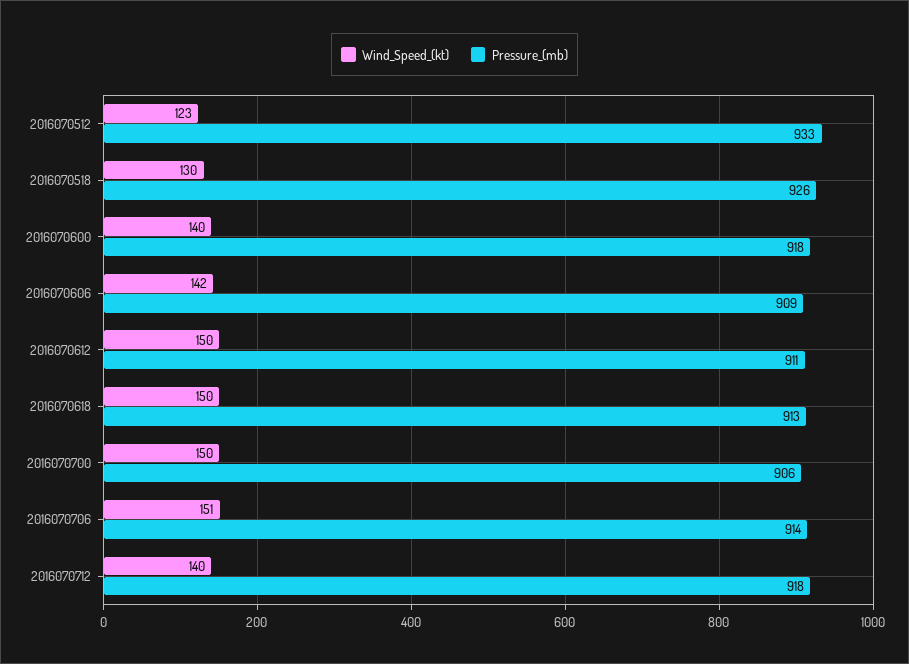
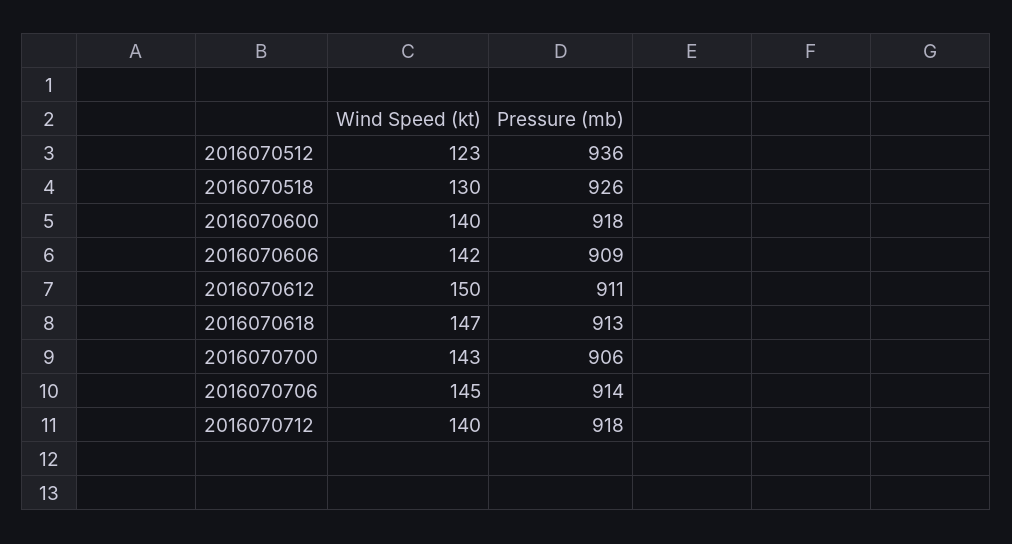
  {
    "Wind_Speed_(kt)": {
      "2016070512": 123,
      "2016070518": 130,
      "2016070600": 140,
      "2016070606": 142,
      "2016070612": 150,
-     "2016070618": 150,
+     "2016070618": 147,
-     "2016070700": 150,
+     "2016070700": 143,
-     "2016070706": 151,
+     "2016070706": 145,
      "2016070712": 140
    },
    "Pressure_(mb)": {
-     "2016070512": 933,
+     "2016070512": 936,
      "2016070518": 926,
      "2016070600": 918,
      "2016070606": 909,
      "2016070612": 911,
      "2016070618": 913,
      "2016070700": 906,
      "2016070706": 914,
      "2016070712": 918
    }
  }

